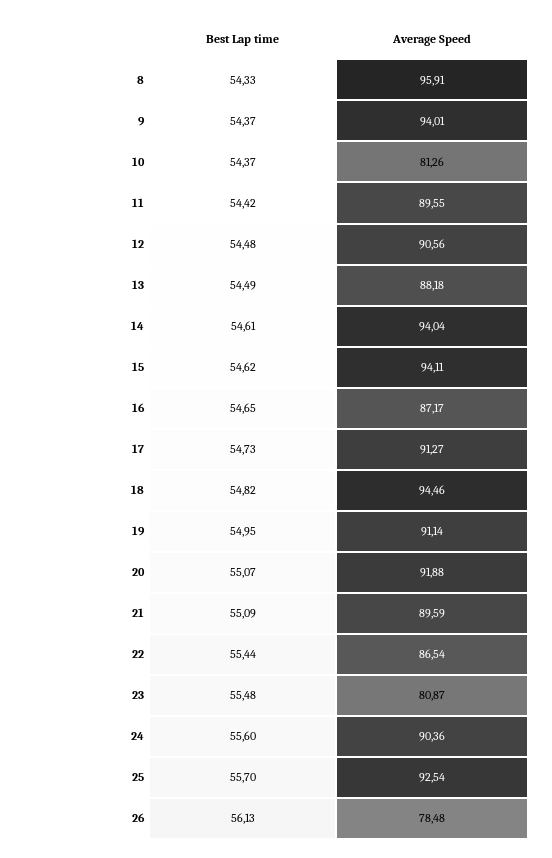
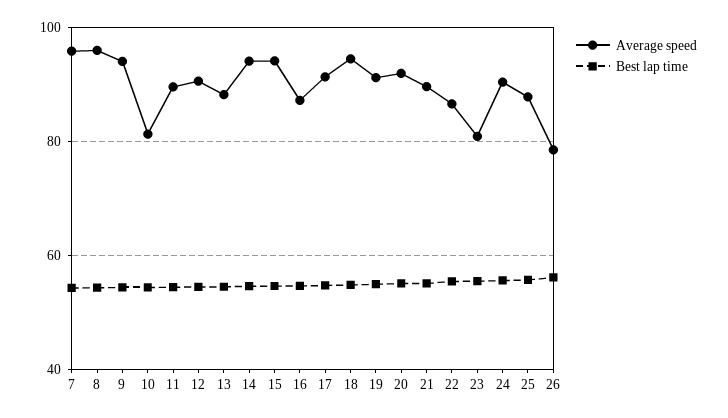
  {
    "Best Lap time": {
      "8": 54.33,
      "9": 54.37,
      "10": 54.37,
      "11": 54.42,
      "12": 54.48,
      "13": 54.49,
      "14": 54.61,
      "15": 54.62,
      "16": 54.65,
      "17": 54.73,
      "18": 54.82,
      "19": 54.95,
      "20": 55.07,
      "21": 55.09,
      "22": 55.44,
      "23": 55.48,
      "24": 55.6,
      "25": 55.7,
-     "26": 56.13
+     "26": 56.13,
+     "7": 54
    },
    "Average Speed": {
      "8": 95.91,
      "9": 94.01,
      "10": 81.26,
      "11": 89.55,
      "12": 90.56,
      "13": 88.18,
      "14": 94.04,
      "15": 94.11,
      "16": 87.17,
      "17": 91.27,
      "18": 94.46,
      "19": 91.14,
      "20": 91.88,
      "21": 89.59,
      "22": 86.54,
      "23": 80.87,
      "24": 90.36,
-     "25": 92.54,
+     "25": 88,
-     "26": 78.48
+     "26": 78.48,
+     "7": 96
    }
  }

